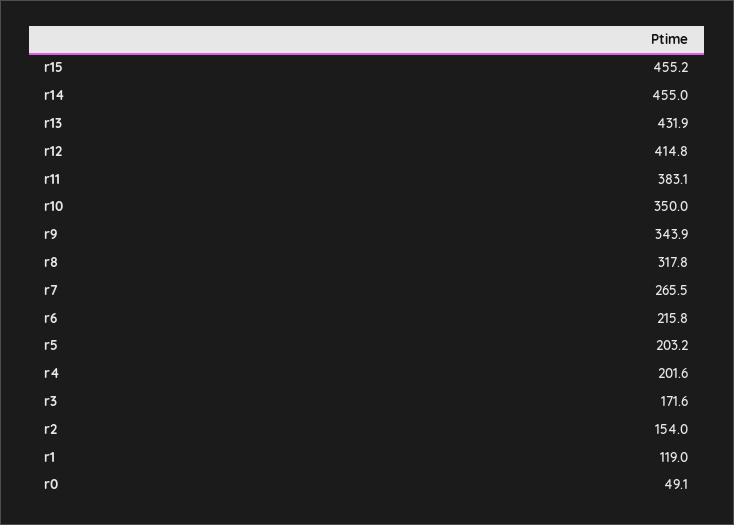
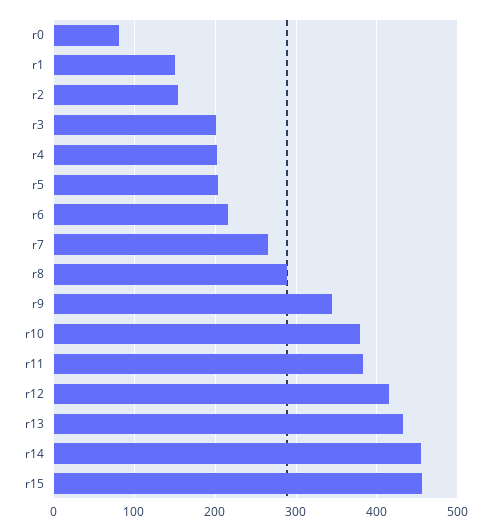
  {
    "r15": 455.2,
    "r14": 455,
    "r13": 431.9,
    "r12": 414.8,
    "r11": 383.1,
-   "r10": 350,
+   "r10": 380,
    "r9": 343.9,
-   "r8": 317.8,
+   "r8": 290,
    "r7": 265.5,
    "r6": 215.8,
    "r5": 203.2,
    "r4": 201.6,
-   "r3": 171.6,
+   "r3": 200,
    "r2": 154,
-   "r1": 119,
+   "r1": 150,
-   "r0": 49.1
+   "r0": 80
  }

